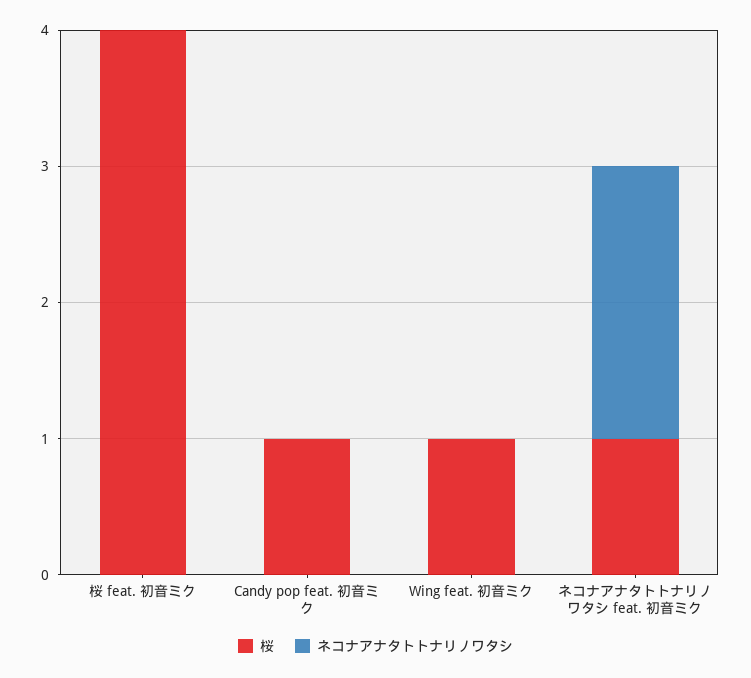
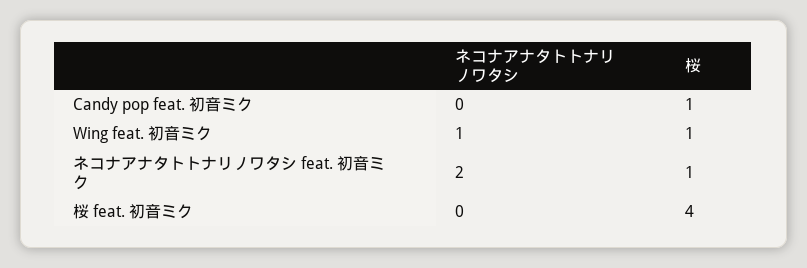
  {
    "桜": {
      "桜 feat. 初音ミク": 4,
      "Candy pop feat. 初音ミク": 1,
      "Wing feat. 初音ミク": 1,
      "ネコナアナタトトナリノワタシ feat. 初音ミク": 1
    },
    "ネコナアナタトトナリノワタシ": {
      "桜 feat. 初音ミク": 0,
      "Candy pop feat. 初音ミク": 0,
-     "Wing feat. 初音ミク": 0,
+     "Wing feat. 初音ミク": 1,
      "ネコナアナタトトナリノワタシ feat. 初音ミク": 2
    }
  }

